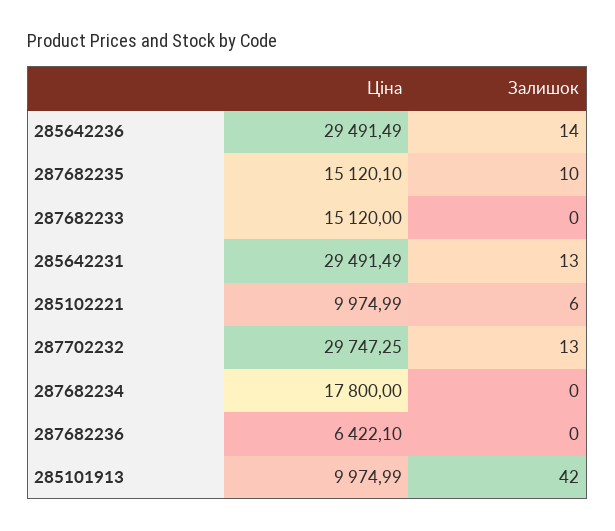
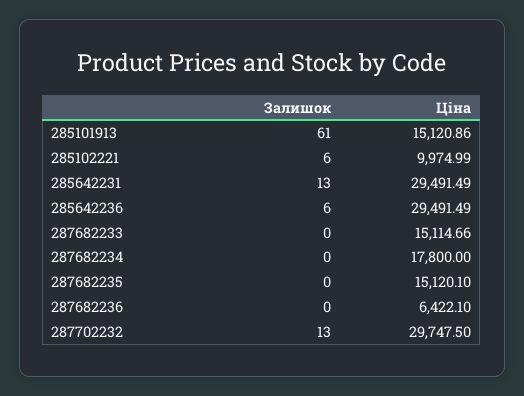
  {
    "Ціна": {
      "285642236": 29491.49,
      "287682235": 15120.1,
-     "287682233": 15120,
+     "287682233": 15114.66,
      "285642231": 29491.49,
      "285102221": 9974.99,
-     "287702232": 29747.25,
+     "287702232": 29747.5,
      "287682234": 17800,
      "287682236": 6422.1,
-     "285101913": 9974.99
+     "285101913": 15120.86
    },
    "Залишок": {
-     "285642236": 14,
+     "285642236": 6,
-     "287682235": 10,
+     "287682235": 0,
      "287682233": 0,
      "285642231": 13,
      "285102221": 6,
      "287702232": 13,
      "287682234": 0,
      "287682236": 0,
-     "285101913": 42
+     "285101913": 61
    }
  }

